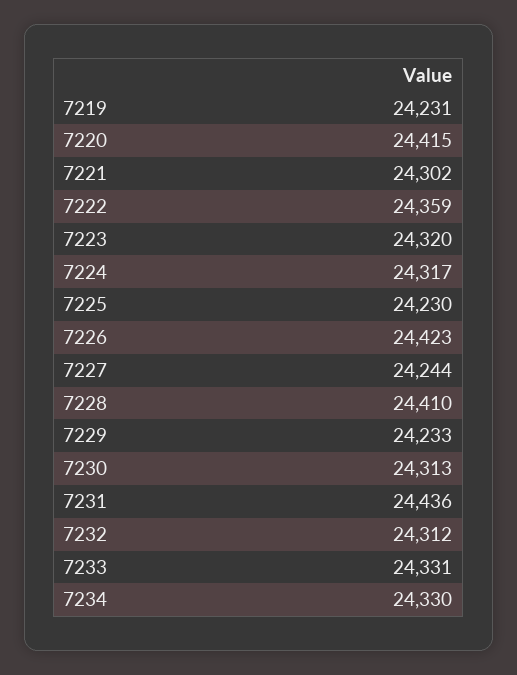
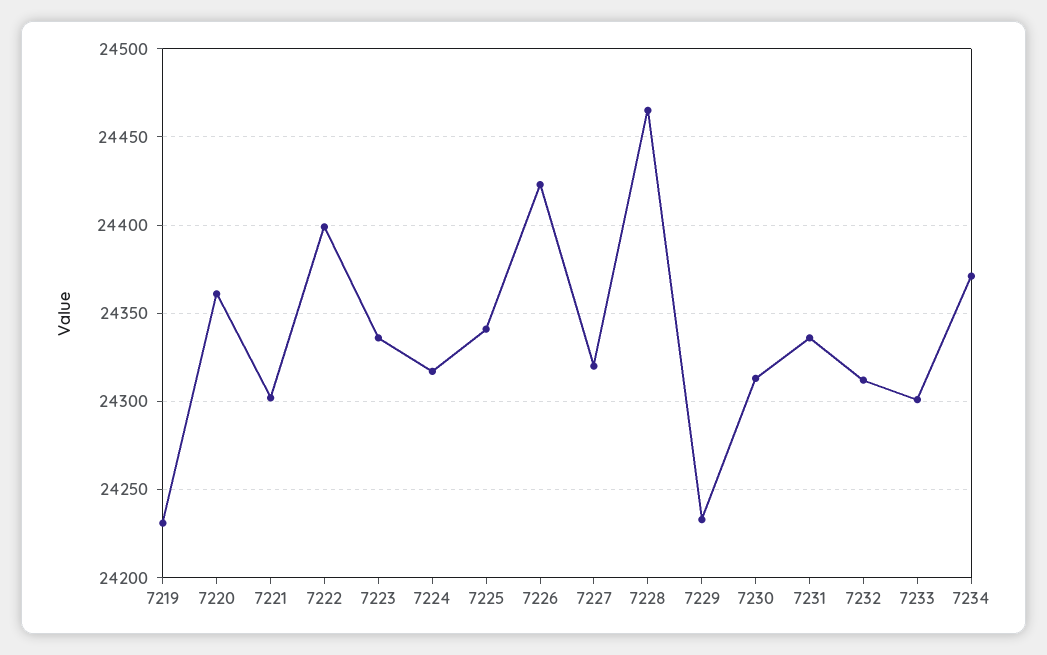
  {
    "7219": 24231,
-   "7220": 24415,
+   "7220": 24360,
    "7221": 24302,
-   "7222": 24359,
+   "7222": 24400,
-   "7223": 24320,
+   "7223": 24335,
    "7224": 24317,
-   "7225": 24230,
+   "7225": 24340,
    "7226": 24423,
-   "7227": 24244,
+   "7227": 24320,
-   "7228": 24410,
+   "7228": 24465,
    "7229": 24233,
    "7230": 24313,
-   "7231": 24436,
+   "7231": 24335,
    "7232": 24312,
-   "7233": 24331,
+   "7233": 24300,
-   "7234": 24330
+   "7234": 24370
  }

